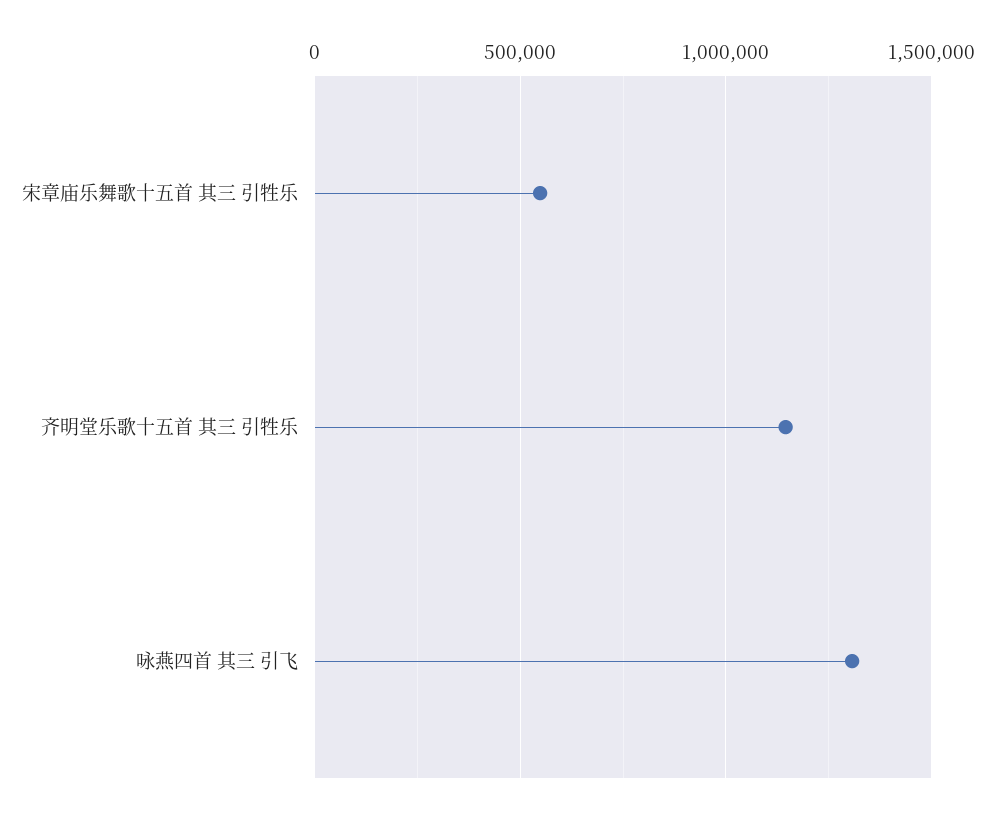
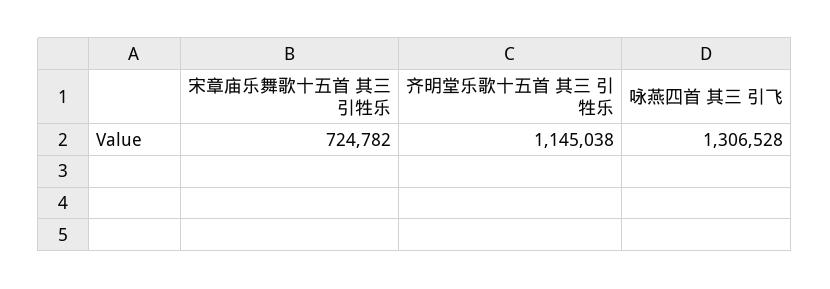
  {
-   "宋章庙乐舞歌十五首 其三 引牲乐": 550000,
+   "宋章庙乐舞歌十五首 其三 引牲乐": 724782,
    "齐明堂乐歌十五首 其三 引牲乐": 1145038,
    "咏燕四首 其三 引飞": 1306528
  }

